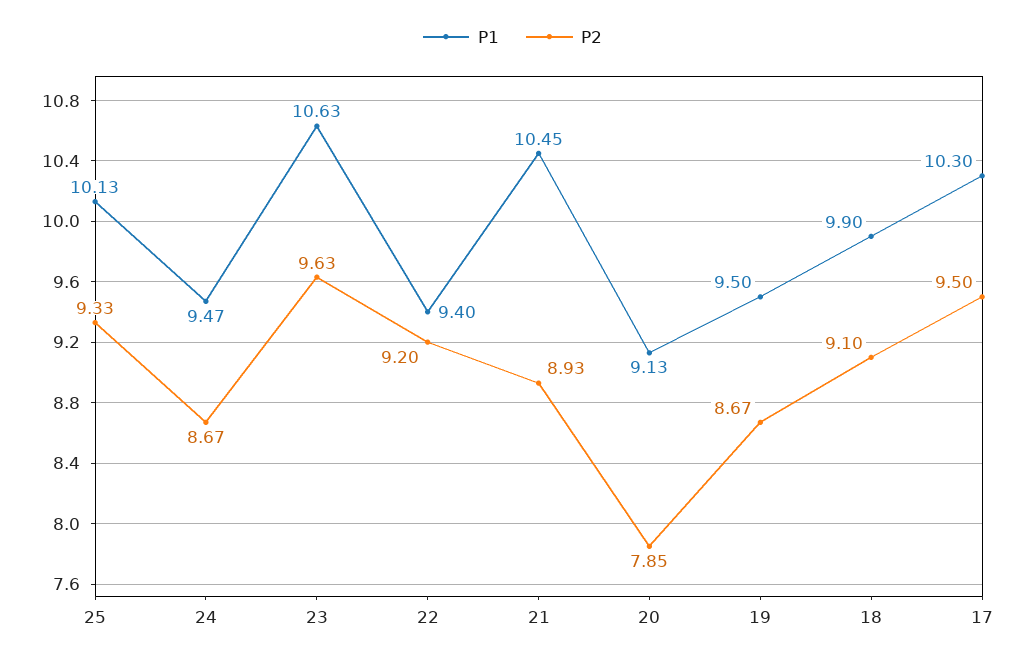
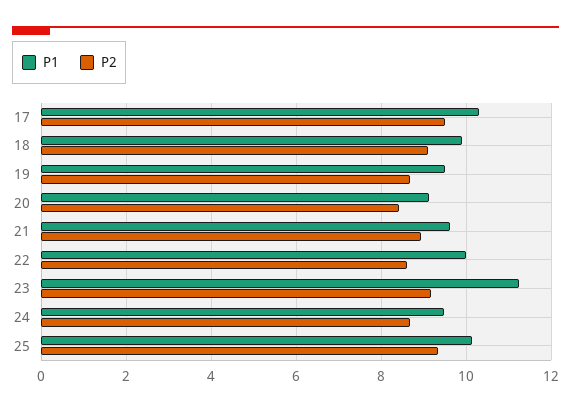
  {
    "P1": {
      "25": 10.13,
      "24": 9.47,
-     "23": 10.63,
+     "23": 11.2,
-     "22": 9.4,
+     "22": 10,
-     "21": 10.45,
+     "21": 9.6,
      "20": 9.13,
      "19": 9.5,
      "18": 9.9,
      "17": 10.3
    },
    "P2": {
      "25": 9.33,
      "24": 8.67,
-     "23": 9.63,
+     "23": 9.2,
-     "22": 9.2,
+     "22": 8.6,
      "21": 8.93,
-     "20": 7.85,
+     "20": 8.4,
      "19": 8.67,
      "18": 9.1,
      "17": 9.5
    }
  }

